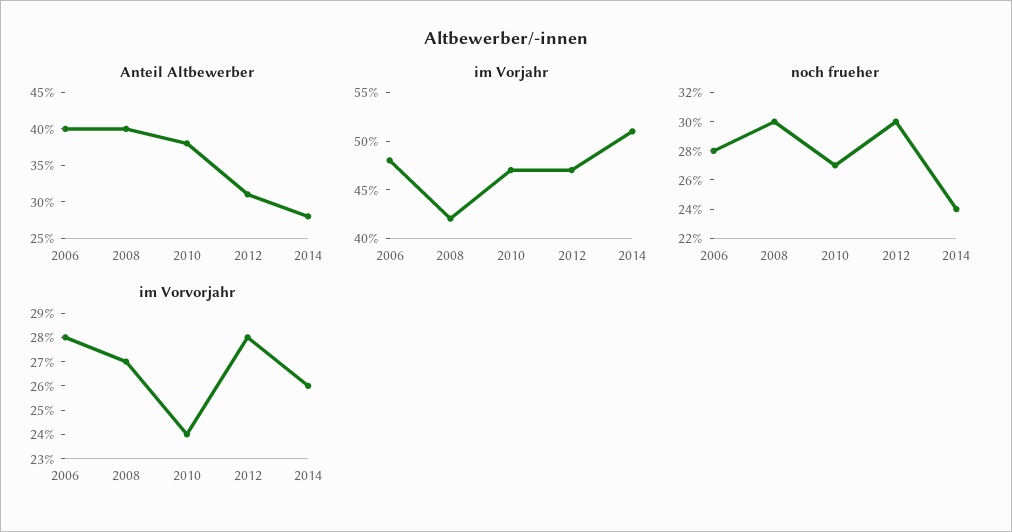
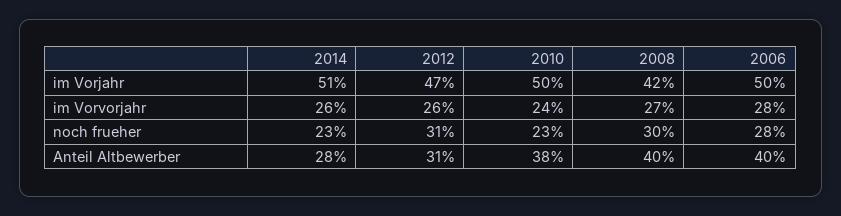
  {
    "Anteil Altbewerber": {
      "2006": 40,
      "2008": 40,
      "2010": 38,
      "2012": 31,
      "2014": 28
    },
    "im Vorjahr": {
-     "2006": 48,
+     "2006": 50,
      "2008": 42,
-     "2010": 47,
+     "2010": 50,
      "2012": 47,
      "2014": 51
    },
    "noch frueher": {
      "2006": 28,
      "2008": 30,
-     "2010": 27,
+     "2010": 23,
-     "2012": 30,
+     "2012": 31,
-     "2014": 24
+     "2014": 23
    },
    "im Vorvorjahr": {
      "2006": 28,
      "2008": 27,
      "2010": 24,
-     "2012": 28,
+     "2012": 26,
      "2014": 26
    }
  }

